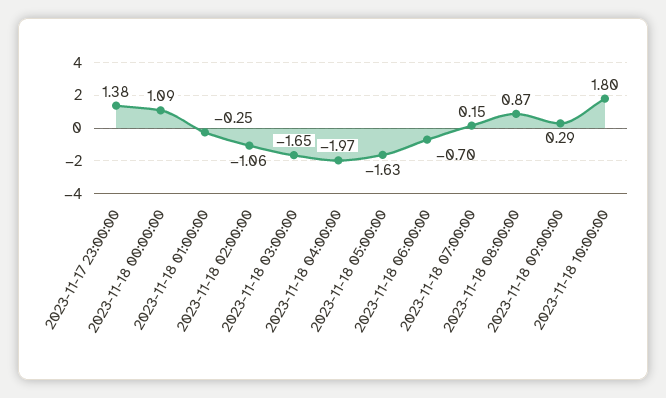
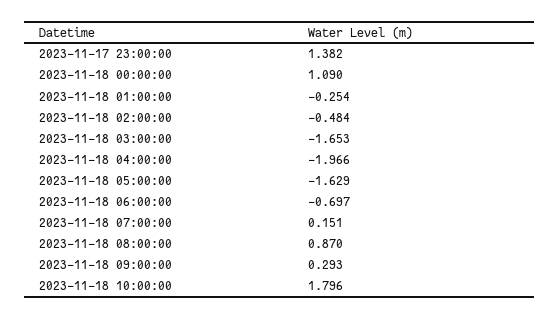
  {
    "2023-11-17 23:00:00": 1.382,
    "2023-11-18 00:00:00": 1.09,
    "2023-11-18 01:00:00": -0.254,
-   "2023-11-18 02:00:00": -1.06,
+   "2023-11-18 02:00:00": -0.484,
    "2023-11-18 03:00:00": -1.653,
    "2023-11-18 04:00:00": -1.966,
    "2023-11-18 05:00:00": -1.629,
    "2023-11-18 06:00:00": -0.697,
    "2023-11-18 07:00:00": 0.151,
    "2023-11-18 08:00:00": 0.87,
    "2023-11-18 09:00:00": 0.293,
    "2023-11-18 10:00:00": 1.796
  }

